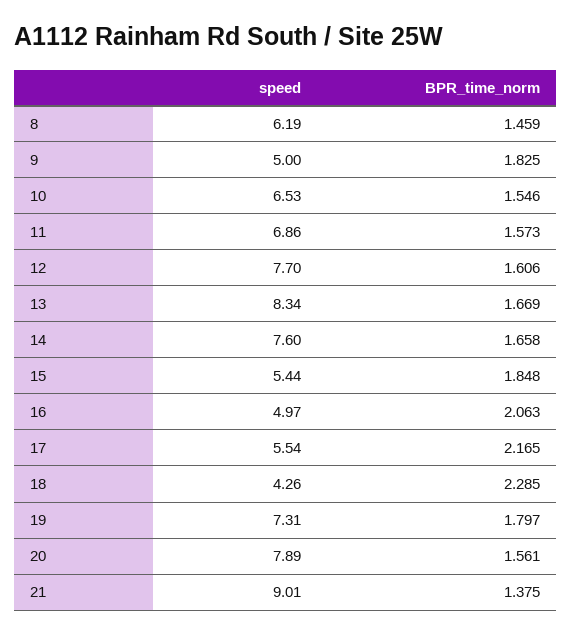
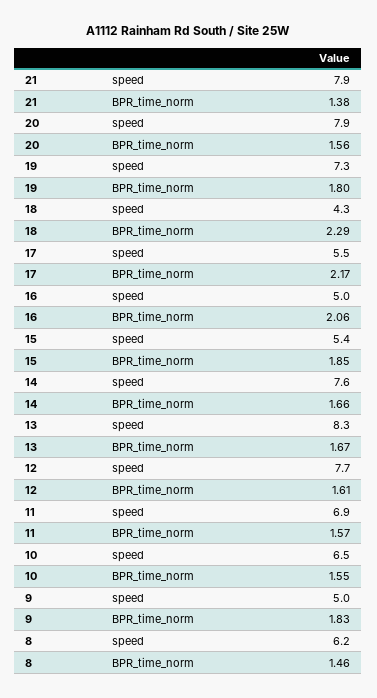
  {
    "speed": {
      "8": 6.19,
      "9": 5,
      "10": 6.53,
      "11": 6.86,
      "12": 7.7,
      "13": 8.34,
      "14": 7.6,
      "15": 5.44,
      "16": 4.97,
      "17": 5.54,
      "18": 4.26,
      "19": 7.31,
      "20": 7.89,
-     "21": 9.01
+     "21": 7.9
    },
    "BPR_time_norm": {
      "8": 1.459,
      "9": 1.825,
      "10": 1.546,
      "11": 1.573,
      "12": 1.606,
      "13": 1.669,
      "14": 1.658,
      "15": 1.848,
      "16": 2.063,
      "17": 2.165,
      "18": 2.285,
      "19": 1.797,
      "20": 1.561,
      "21": 1.375
    }
  }

